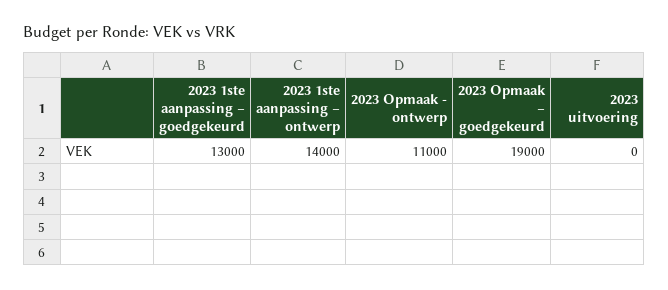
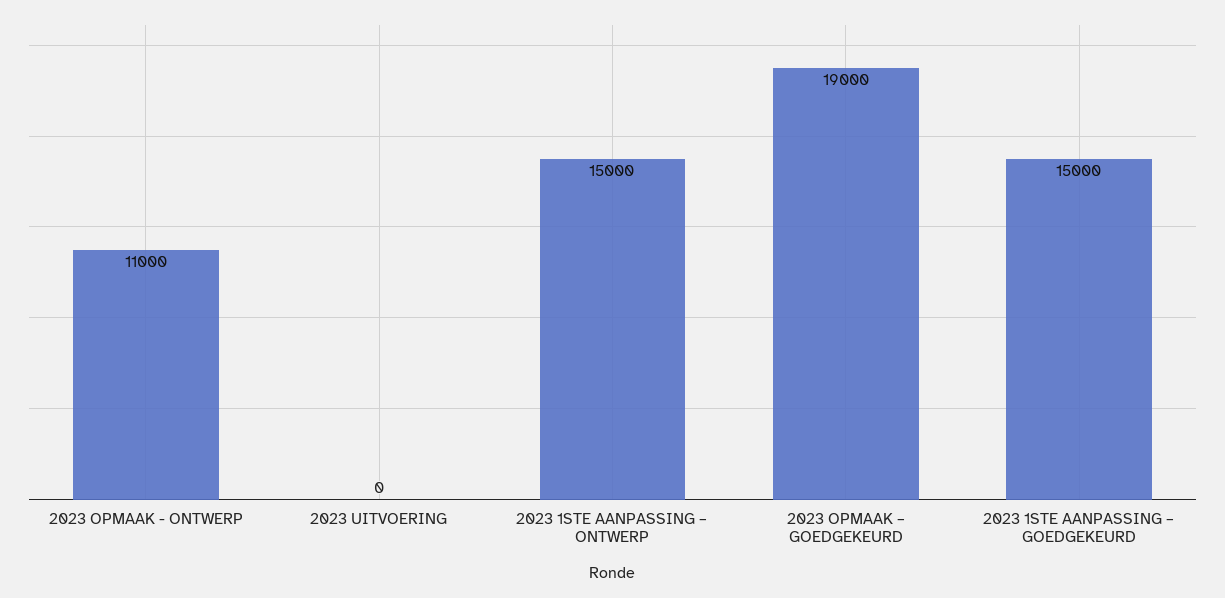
  {
-   "2023 1ste aanpassing – goedgekeurd": 13000,
+   "2023 1ste aanpassing – goedgekeurd": 15000,
-   "2023 1ste aanpassing – ontwerp": 14000,
+   "2023 1ste aanpassing – ontwerp": 15000,
    "2023 Opmaak - ontwerp": 11000,
    "2023 Opmaak – goedgekeurd": 19000,
    "2023 uitvoering": 0
  }

